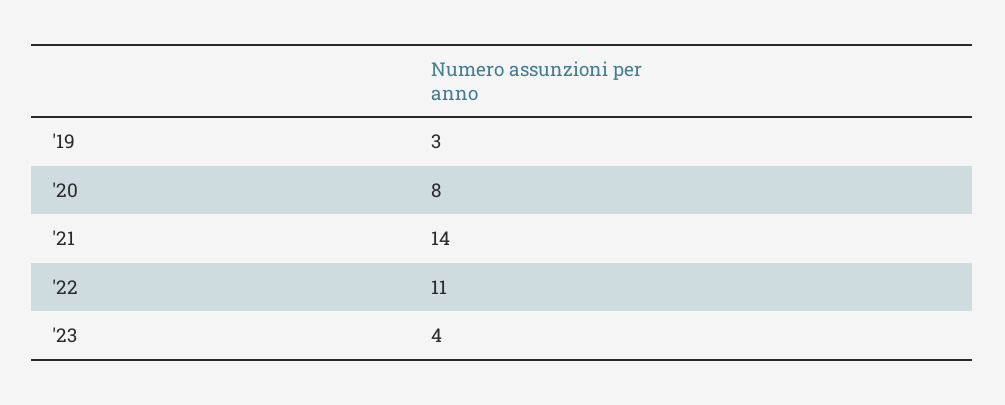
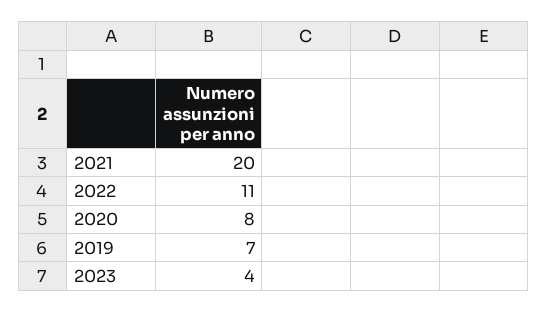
  {
-   "'19": 3,
+   "'19": 7,
    "'20": 8,
-   "'21": 14,
+   "'21": 20,
    "'22": 11,
    "'23": 4
  }

